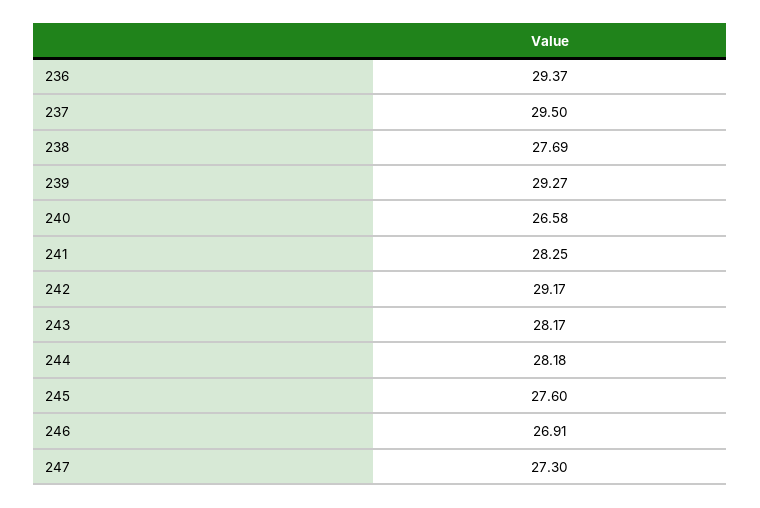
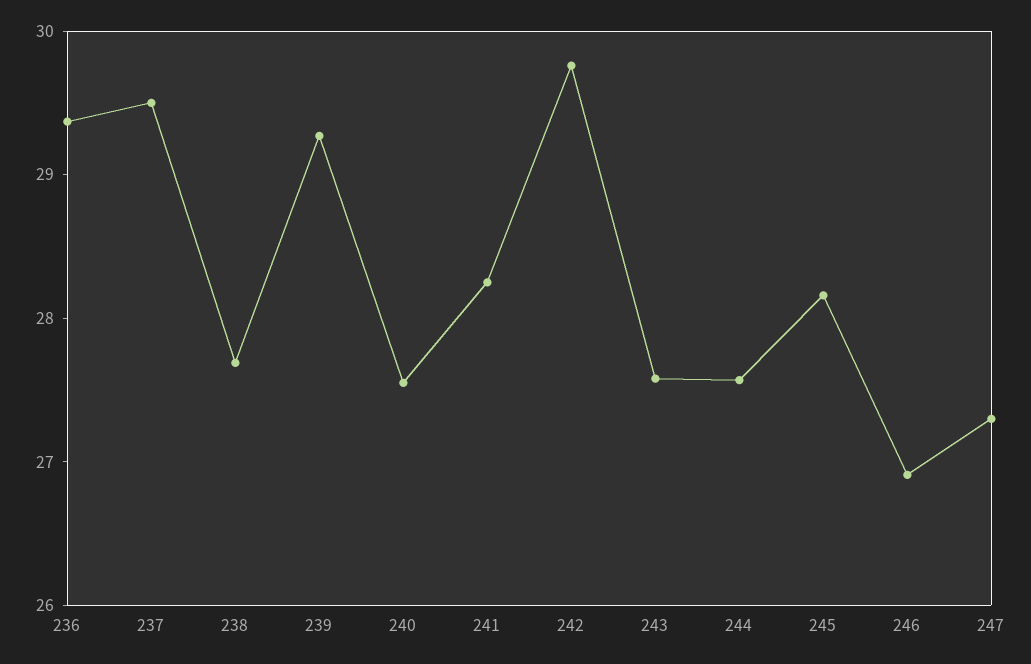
  {
    "236": 29.37,
    "237": 29.5,
    "238": 27.69,
    "239": 29.27,
-   "240": 26.58,
+   "240": 27.6,
    "241": 28.25,
-   "242": 29.17,
+   "242": 29.8,
-   "243": 28.17,
+   "243": 27.6,
-   "244": 28.18,
+   "244": 27.6,
-   "245": 27.6,
+   "245": 28.2,
    "246": 26.91,
    "247": 27.3
  }

